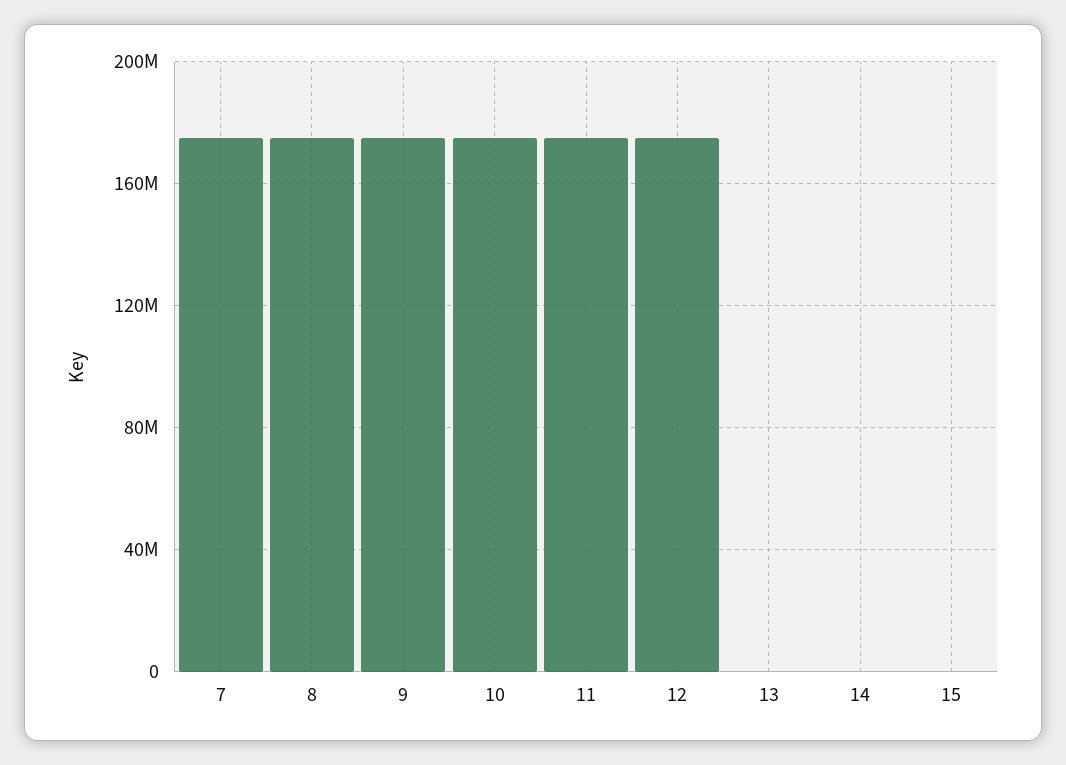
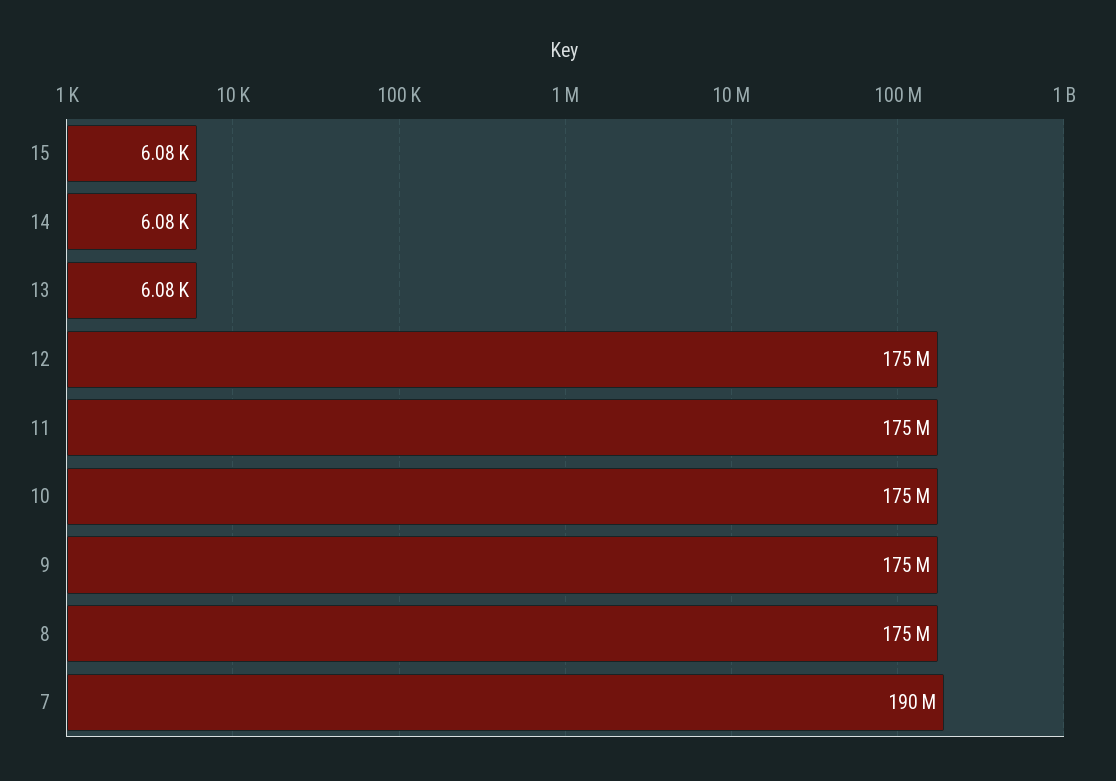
  {
-   "7": 175000000,
+   "7": 190000000,
    "8": 175000000,
    "9": 175000000,
    "10": 175000000,
    "11": 175000000,
    "12": 175000000,
    "13": 6080,
    "14": 6080,
    "15": 6080
  }

